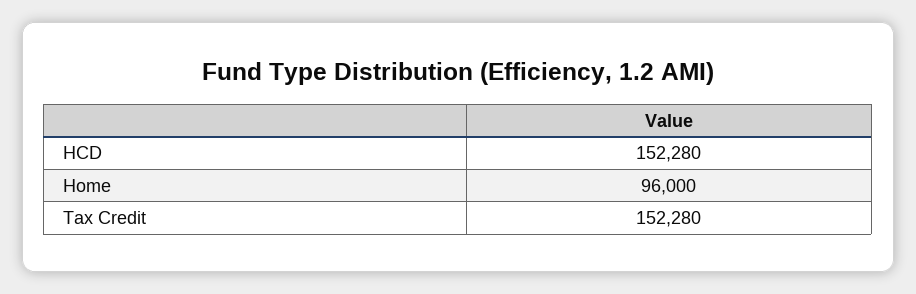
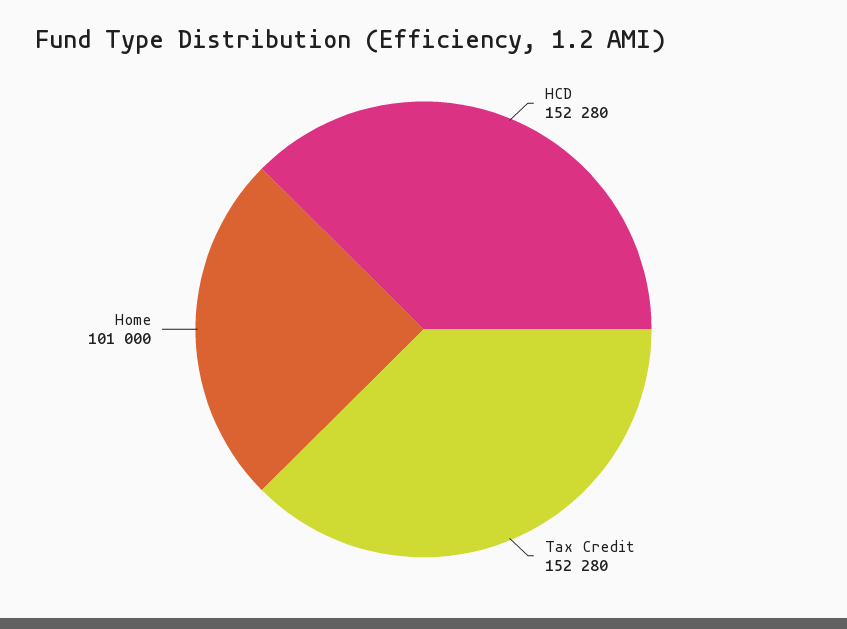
  {
    "HCD": 152280,
-   "Home": 96000,
+   "Home": 101000,
    "Tax Credit": 152280
  }

